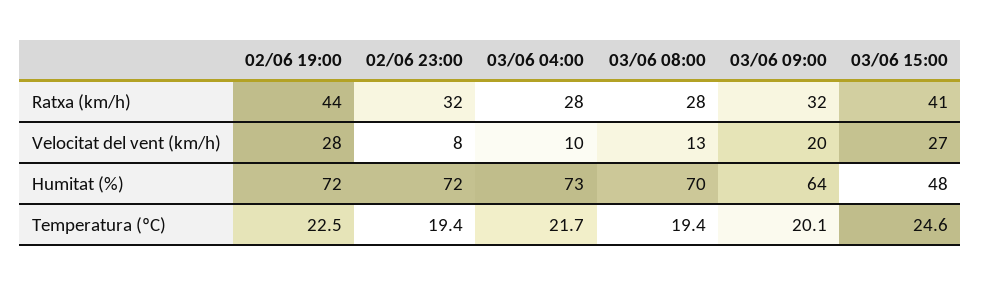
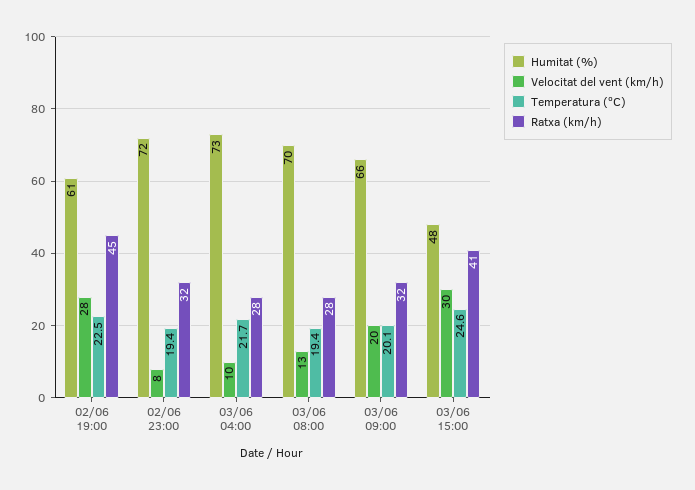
  {
    "Ratxa (km/h)": {
-     "02/06 19:00": 44,
+     "02/06 19:00": 45,
      "02/06 23:00": 32,
      "03/06 04:00": 28,
      "03/06 08:00": 28,
      "03/06 09:00": 32,
      "03/06 15:00": 41
    },
    "Velocitat del vent (km/h)": {
      "02/06 19:00": 28,
      "02/06 23:00": 8,
      "03/06 04:00": 10,
      "03/06 08:00": 13,
      "03/06 09:00": 20,
-     "03/06 15:00": 27
+     "03/06 15:00": 30
    },
    "Humitat (%)": {
-     "02/06 19:00": 72,
+     "02/06 19:00": 61,
      "02/06 23:00": 72,
      "03/06 04:00": 73,
      "03/06 08:00": 70,
-     "03/06 09:00": 64,
+     "03/06 09:00": 66,
      "03/06 15:00": 48
    },
    "Temperatura (ºC)": {
      "02/06 19:00": 22.5,
      "02/06 23:00": 19.4,
      "03/06 04:00": 21.7,
      "03/06 08:00": 19.4,
      "03/06 09:00": 20.1,
      "03/06 15:00": 24.6
    }
  }

